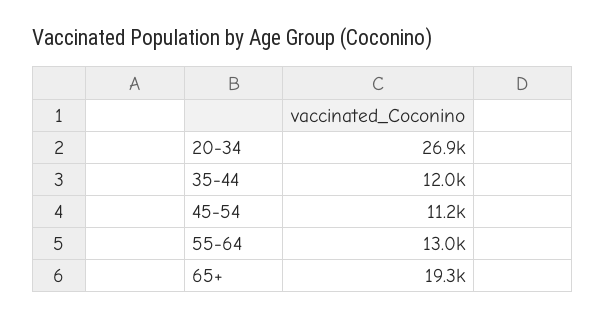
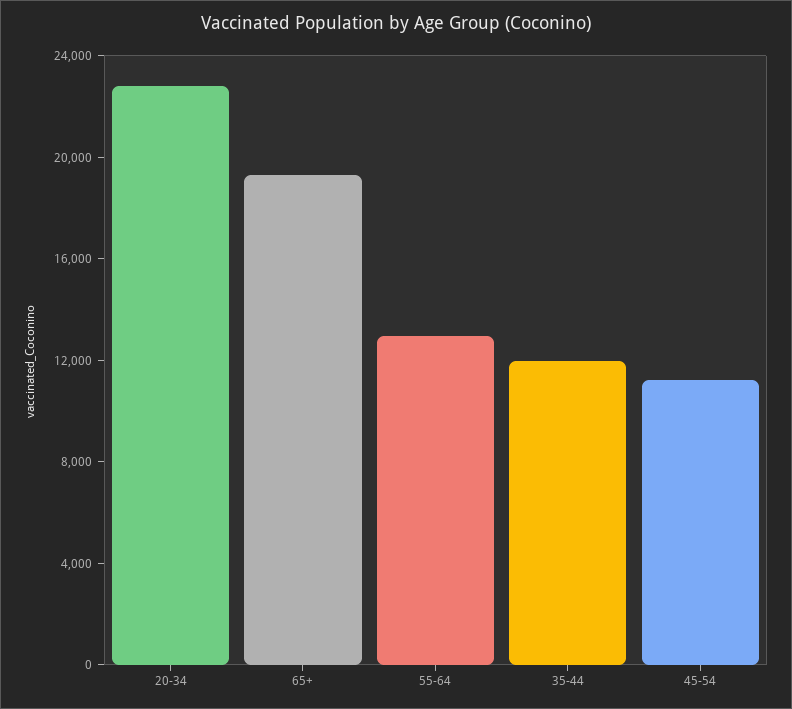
  {
-   "20-34": 26900,
+   "20-34": 23000,
    "35-44": 12000,
    "45-54": 11200,
    "55-64": 13000,
    "65+": 19300
  }

